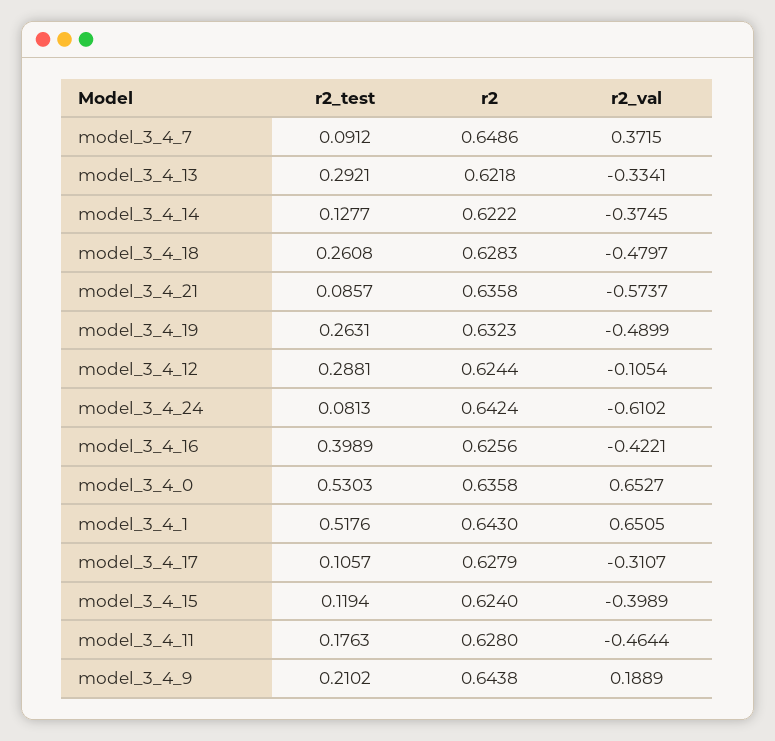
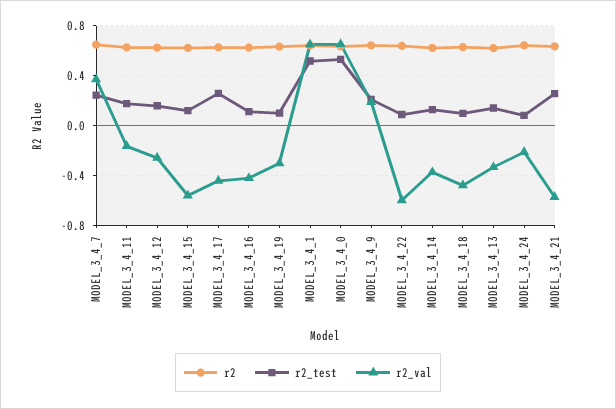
  {
    "r2_test": {
-     "model_3_4_7": 0.0912,
+     "model_3_4_7": 0.25,
-     "model_3_4_13": 0.2921,
+     "model_3_4_13": 0.15,
      "model_3_4_14": 0.1277,
-     "model_3_4_18": 0.2608,
+     "model_3_4_18": 0.1,
-     "model_3_4_21": 0.0857,
+     "model_3_4_21": 0.25,
-     "model_3_4_19": 0.2631,
+     "model_3_4_19": 0.1,
-     "model_3_4_12": 0.2881,
+     "model_3_4_12": 0.15,
      "model_3_4_24": 0.0813,
-     "model_3_4_16": 0.3989,
+     "model_3_4_16": 0.1,
      "model_3_4_0": 0.5303,
      "model_3_4_1": 0.5176,
-     "model_3_4_17": 0.1057,
+     "model_3_4_17": 0.25,
      "model_3_4_15": 0.1194,
      "model_3_4_11": 0.1763,
-     "model_3_4_9": 0.2102
+     "model_3_4_9": 0.2102,
+     "MODEL_3_4_22": 0.1
    },
    "r2": {
      "model_3_4_7": 0.6486,
      "model_3_4_13": 0.6218,
      "model_3_4_14": 0.6222,
      "model_3_4_18": 0.6283,
      "model_3_4_21": 0.6358,
      "model_3_4_19": 0.6323,
      "model_3_4_12": 0.6244,
      "model_3_4_24": 0.6424,
      "model_3_4_16": 0.6256,
      "model_3_4_0": 0.6358,
      "model_3_4_1": 0.643,
      "model_3_4_17": 0.6279,
      "model_3_4_15": 0.624,
      "model_3_4_11": 0.628,
-     "model_3_4_9": 0.6438
+     "model_3_4_9": 0.6438,
+     "MODEL_3_4_22": 0.65
    },
    "r2_val": {
      "model_3_4_7": 0.3715,
      "model_3_4_13": -0.3341,
      "model_3_4_14": -0.3745,
      "model_3_4_18": -0.4797,
      "model_3_4_21": -0.5737,
-     "model_3_4_19": -0.4899,
+     "model_3_4_19": -0.3,
-     "model_3_4_12": -0.1054,
+     "model_3_4_12": -0.25,
-     "model_3_4_24": -0.6102,
+     "model_3_4_24": -0.2,
      "model_3_4_16": -0.4221,
      "model_3_4_0": 0.6527,
      "model_3_4_1": 0.6505,
-     "model_3_4_17": -0.3107,
+     "model_3_4_17": -0.45,
-     "model_3_4_15": -0.3989,
+     "model_3_4_15": -0.55,
-     "model_3_4_11": -0.4644,
+     "model_3_4_11": -0.15,
-     "model_3_4_9": 0.1889
+     "model_3_4_9": 0.1889,
+     "MODEL_3_4_22": -0.6
    }
  }

